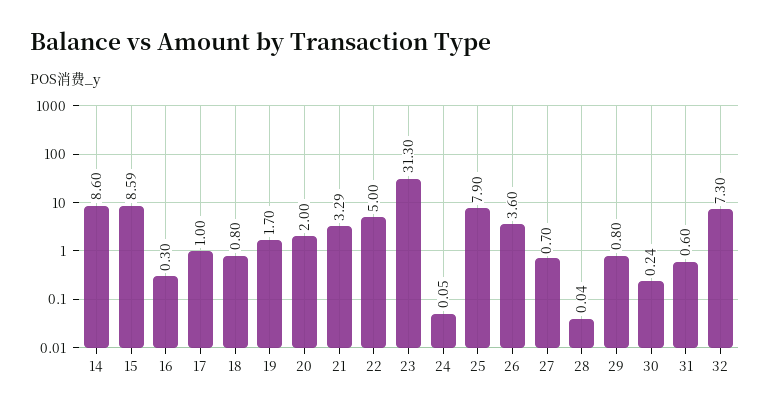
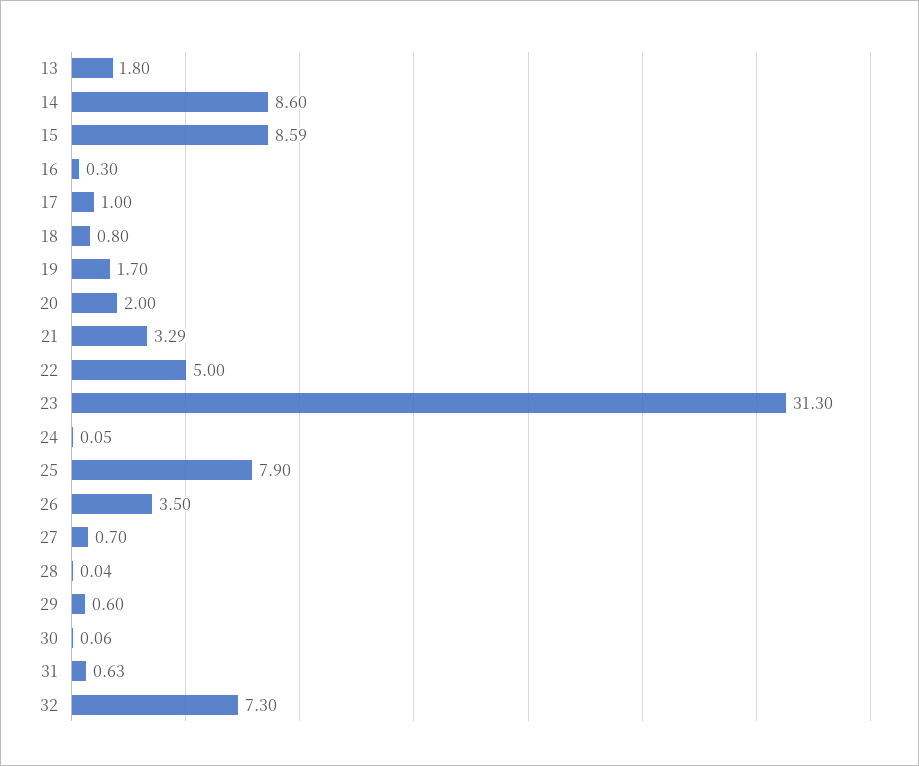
  {
    "14": 8.6,
    "15": 8.59,
    "16": 0.3,
    "17": 1,
    "18": 0.8,
    "19": 1.7,
    "20": 2,
    "21": 3.29,
    "22": 5,
    "23": 31.3,
    "24": 0.05,
    "25": 7.9,
-   "26": 3.6,
+   "26": 3.5,
    "27": 0.7,
    "28": 0.04,
-   "29": 0.8,
+   "29": 0.6,
-   "30": 0.24,
+   "30": 0.06,
-   "31": 0.6,
+   "31": 0.63,
-   "32": 7.3
+   "32": 7.3,
+   "13": 1.8
  }

